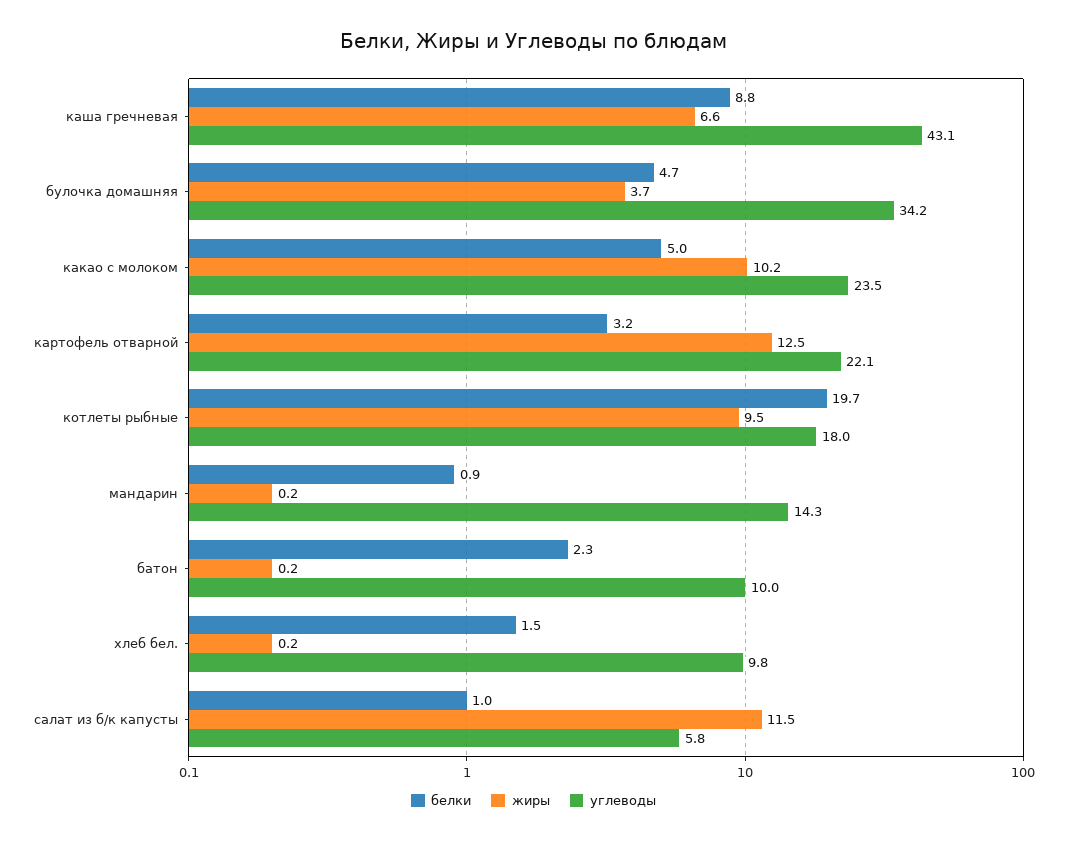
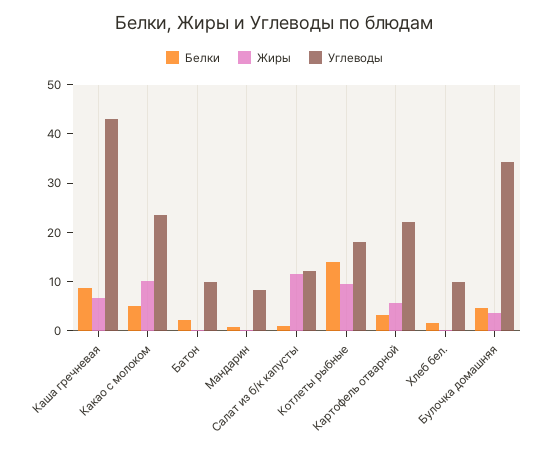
  {
    "белки": {
      "каша гречневая": 8.8,
      "булочка домашняя": 4.7,
      "какао с молоком": 5,
      "картофель отварной": 3.2,
-     "котлеты рыбные": 19.7,
+     "котлеты рыбные": 14,
      "мандарин": 0.9,
      "батон": 2.3,
      "хлеб бел.": 1.5,
      "салат из б/к капусты": 1
    },
    "жиры": {
      "каша гречневая": 6.6,
      "булочка домашняя": 3.7,
      "какао с молоком": 10.2,
-     "картофель отварной": 12.5,
+     "картофель отварной": 6,
      "котлеты рыбные": 9.5,
      "мандарин": 0.2,
      "батон": 0.2,
      "хлеб бел.": 0.2,
      "салат из б/к капусты": 11.5
    },
    "углеводы": {
      "каша гречневая": 43.1,
      "булочка домашняя": 34.2,
      "какао с молоком": 23.5,
      "картофель отварной": 22.1,
      "котлеты рыбные": 18,
-     "мандарин": 14.3,
+     "мандарин": 8,
      "батон": 10,
      "хлеб бел.": 9.8,
-     "салат из б/к капусты": 5.8
+     "салат из б/к капусты": 12
    }
  }

